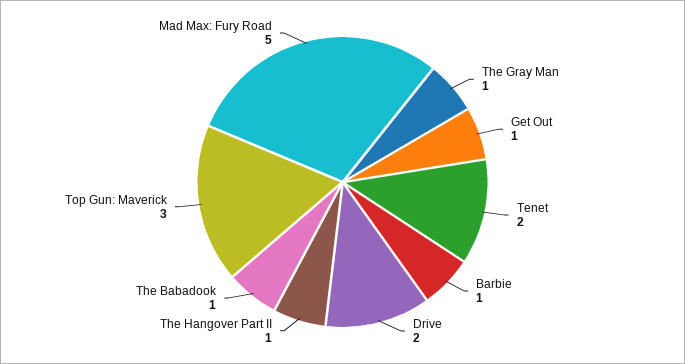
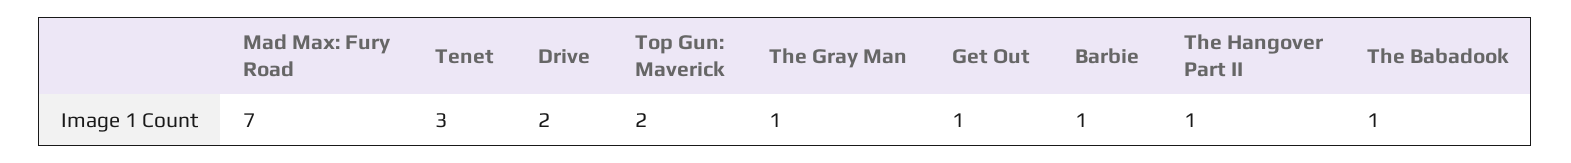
  {
    "The Gray Man": 1,
    "Get Out": 1,
-   "Tenet": 2,
+   "Tenet": 3,
    "Barbie": 1,
    "Drive": 2,
    "The Hangover Part II": 1,
    "The Babadook": 1,
-   "Top Gun: Maverick": 3,
+   "Top Gun: Maverick": 2,
-   "Mad Max: Fury Road": 5
+   "Mad Max: Fury Road": 7
  }

